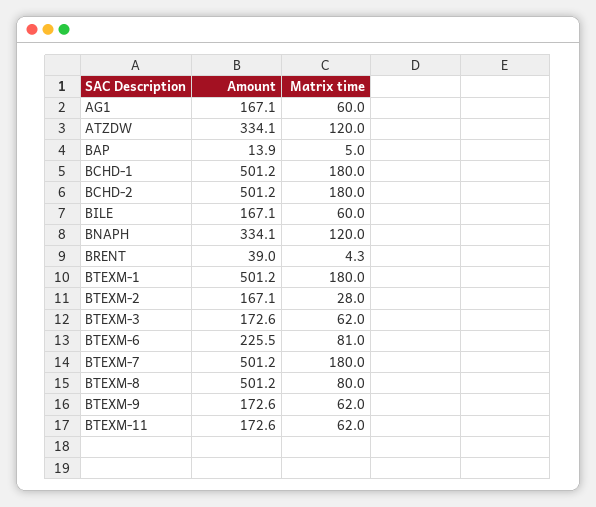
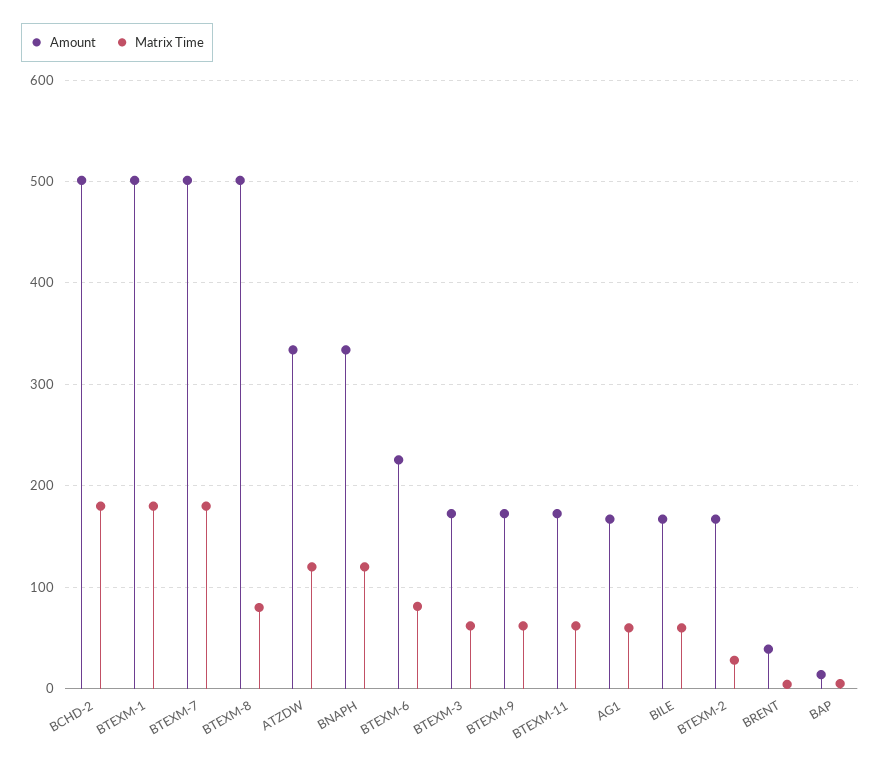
  {
    "Amount": {
      "AG1": 167.1,
      "ATZDW": 334.1,
      "BAP": 13.9,
-     "BCHD-1": 501.2,
      "BCHD-2": 501.2,
      "BILE": 167.1,
      "BNAPH": 334.1,
      "BRENT": 39,
      "BTEXM-1": 501.2,
      "BTEXM-2": 167.1,
      "BTEXM-3": 172.6,
      "BTEXM-6": 225.5,
      "BTEXM-7": 501.2,
      "BTEXM-8": 501.2,
      "BTEXM-9": 172.6,
      "BTEXM-11": 172.6
    },
    "Matrix time": {
      "AG1": 60,
      "ATZDW": 120,
      "BAP": 5,
-     "BCHD-1": 180,
      "BCHD-2": 180,
      "BILE": 60,
      "BNAPH": 120,
      "BRENT": 4.3,
      "BTEXM-1": 180,
      "BTEXM-2": 28,
      "BTEXM-3": 62,
      "BTEXM-6": 81,
      "BTEXM-7": 180,
      "BTEXM-8": 80,
      "BTEXM-9": 62,
      "BTEXM-11": 62
    }
  }

